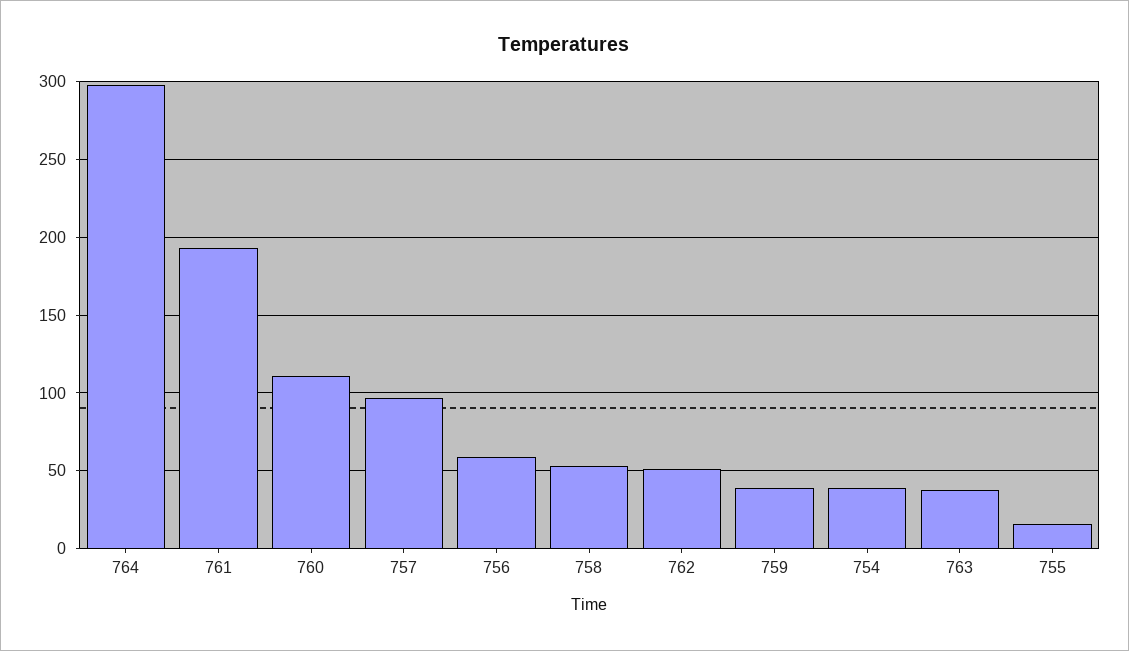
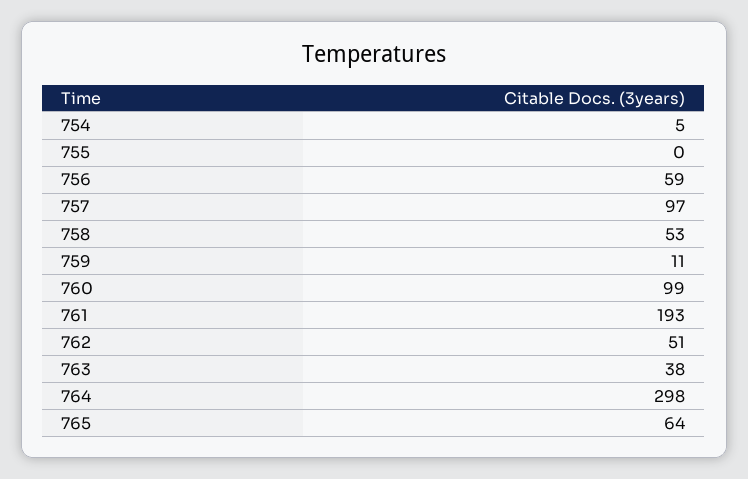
  {
    "764": 298,
    "761": 193,
-   "760": 110,
+   "760": 99,
    "757": 97,
    "756": 59,
    "758": 53,
    "762": 51,
-   "759": 40,
+   "759": 11,
-   "754": 40,
+   "754": 5,
    "763": 38,
-   "755": 15
+   "755": 0,
+   "765": 64
  }

